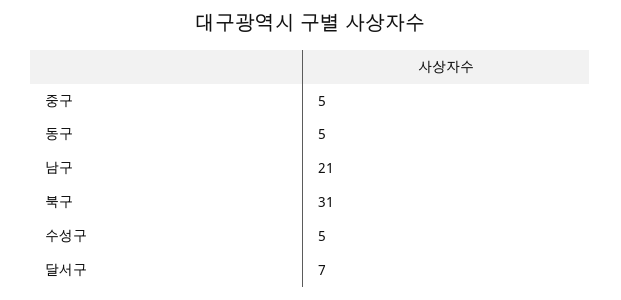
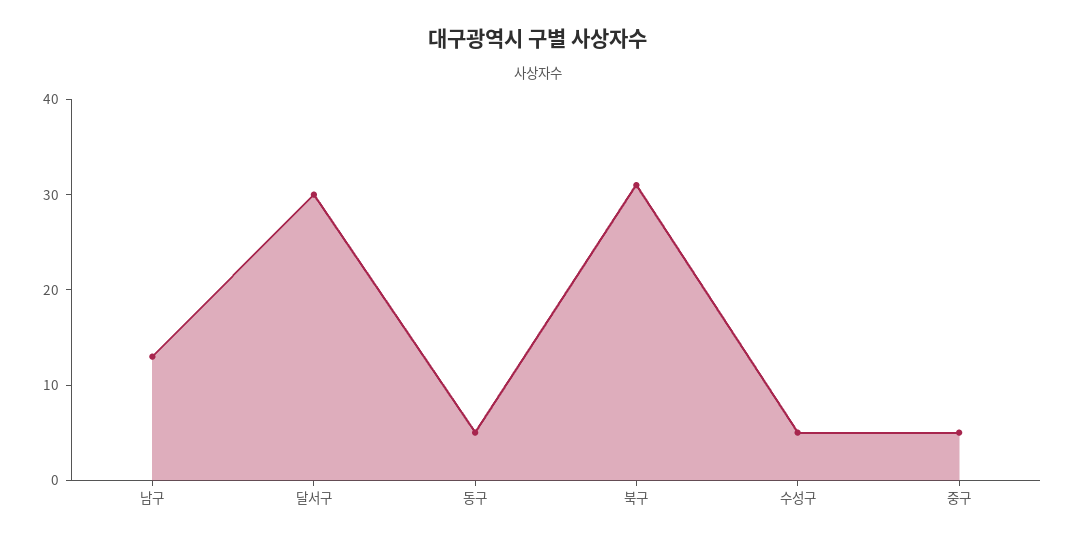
  {
    "중구": 5,
    "동구": 5,
-   "남구": 21,
+   "남구": 13,
    "북구": 31,
    "수성구": 5,
-   "달서구": 7
+   "달서구": 30
  }

